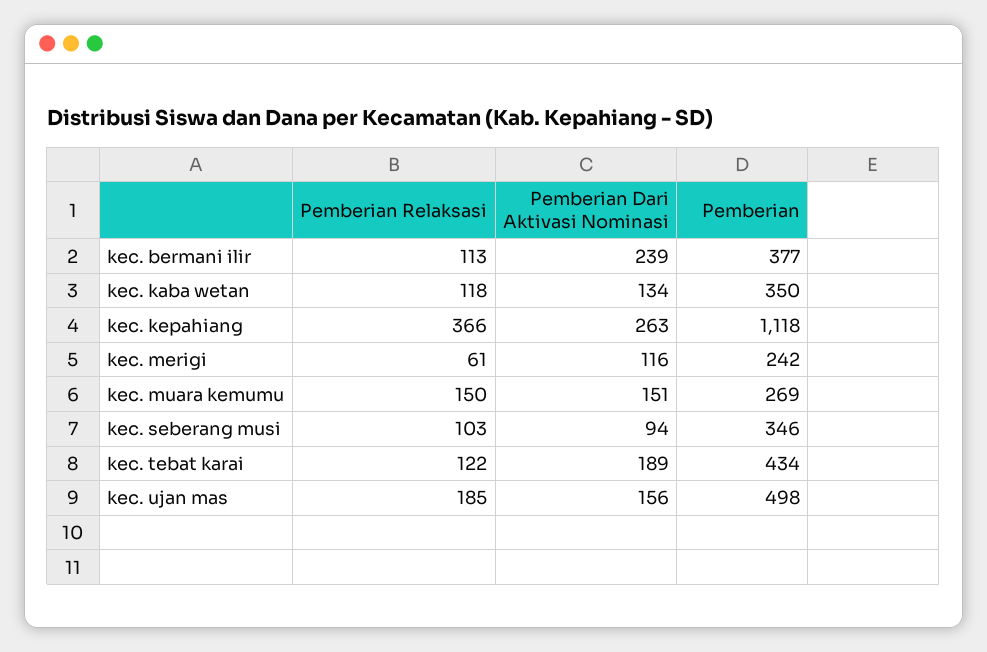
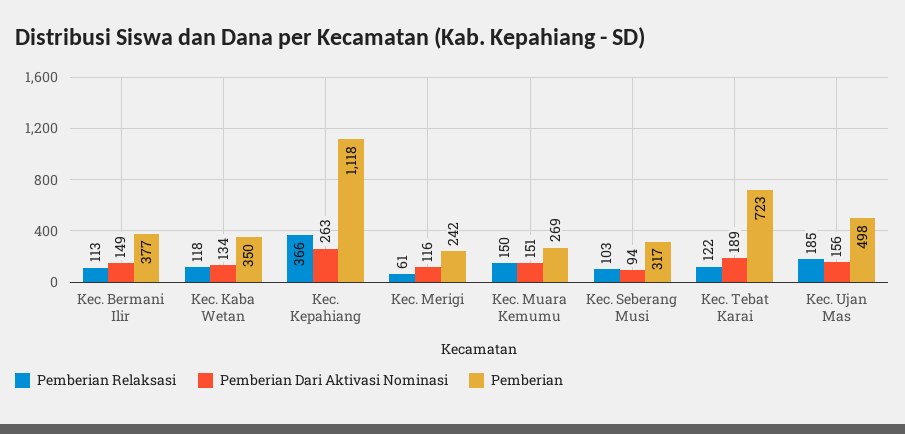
  {
    "Pemberian Relaksasi": {
      "kec. bermani ilir": 113,
      "kec. kaba wetan": 118,
      "kec. kepahiang": 366,
      "kec. merigi": 61,
      "kec. muara kemumu": 150,
      "kec. seberang musi": 103,
      "kec. tebat karai": 122,
      "kec. ujan mas": 185
    },
    "Pemberian Dari Aktivasi Nominasi": {
-     "kec. bermani ilir": 239,
+     "kec. bermani ilir": 149,
      "kec. kaba wetan": 134,
      "kec. kepahiang": 263,
      "kec. merigi": 116,
      "kec. muara kemumu": 151,
      "kec. seberang musi": 94,
      "kec. tebat karai": 189,
      "kec. ujan mas": 156
    },
    "Pemberian": {
      "kec. bermani ilir": 377,
      "kec. kaba wetan": 350,
      "kec. kepahiang": 1118,
      "kec. merigi": 242,
      "kec. muara kemumu": 269,
-     "kec. seberang musi": 346,
+     "kec. seberang musi": 317,
-     "kec. tebat karai": 434,
+     "kec. tebat karai": 723,
      "kec. ujan mas": 498
    }
  }

